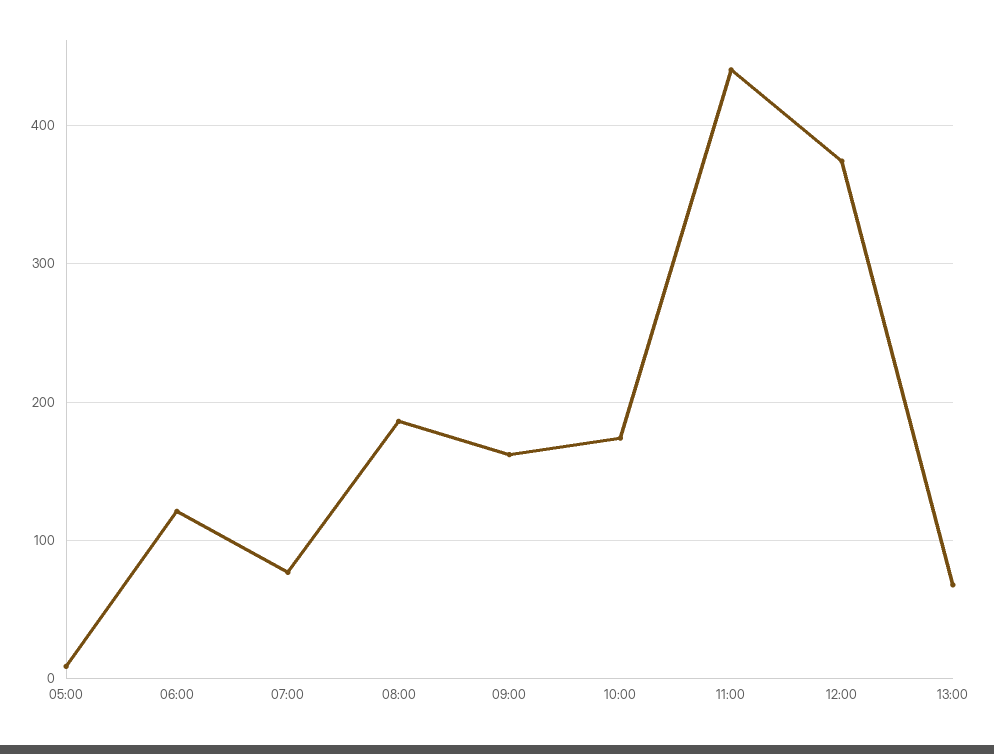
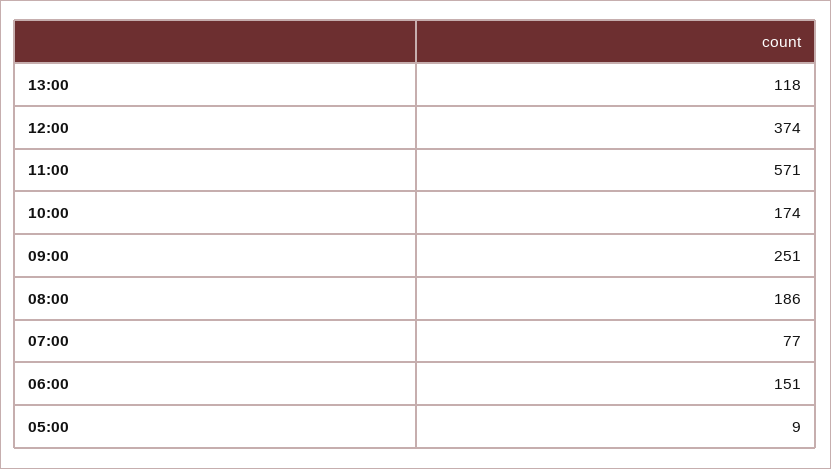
  {
    "05:00": 9,
-   "06:00": 120,
+   "06:00": 151,
    "07:00": 77,
    "08:00": 186,
-   "09:00": 160,
+   "09:00": 251,
    "10:00": 174,
-   "11:00": 440,
+   "11:00": 571,
    "12:00": 374,
-   "13:00": 70
+   "13:00": 118
  }

